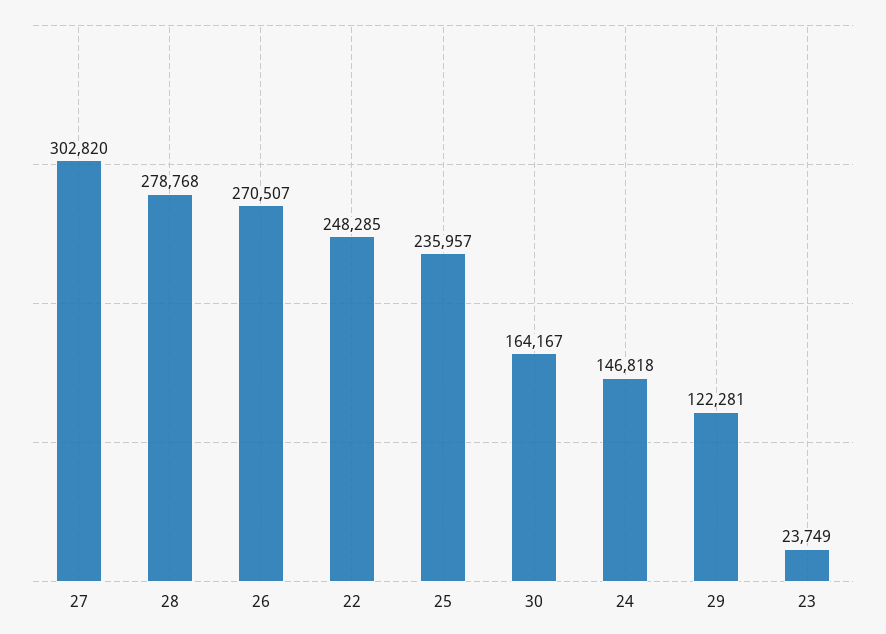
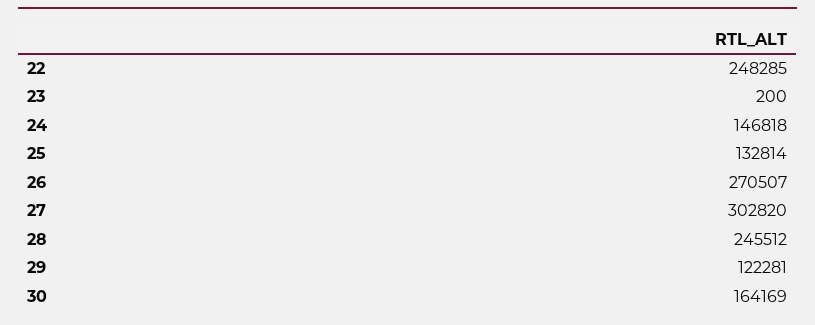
  {
    "27": 302820,
-   "28": 278768,
+   "28": 245512,
    "26": 270507,
    "22": 248285,
-   "25": 235957,
+   "25": 132814,
-   "30": 164167,
+   "30": 164169,
    "24": 146818,
    "29": 122281,
-   "23": 23749
+   "23": 200
  }

